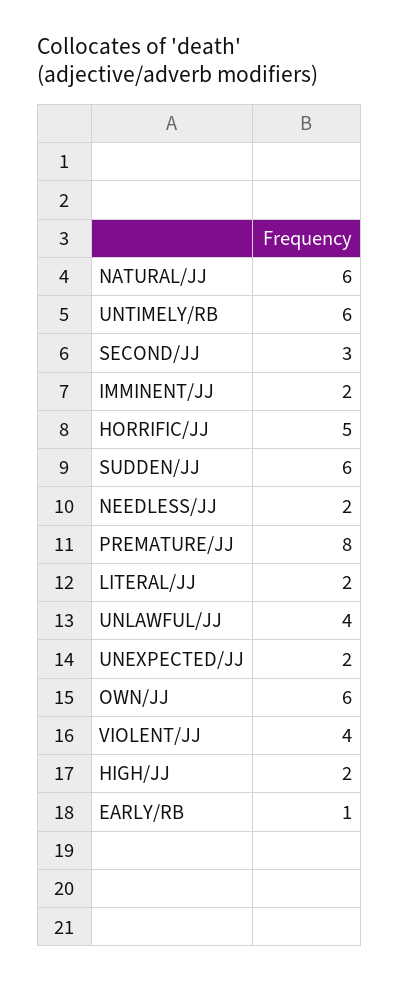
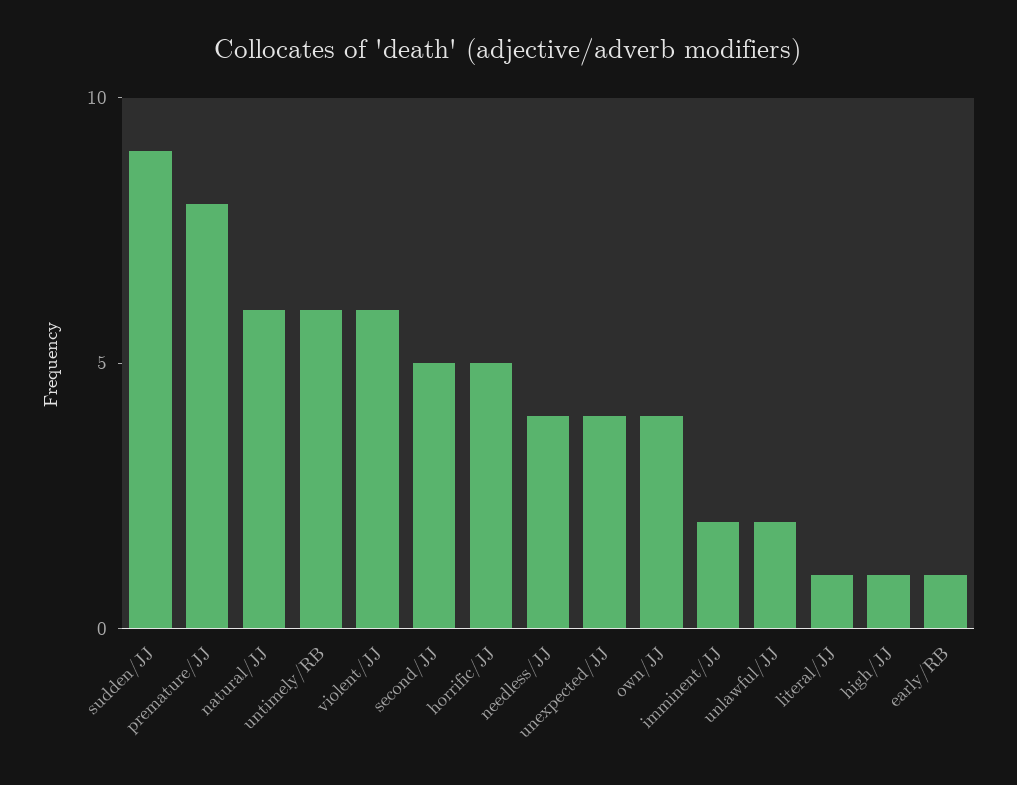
  {
    "NATURAL/JJ": 6,
    "UNTIMELY/RB": 6,
-   "SECOND/JJ": 3,
+   "SECOND/JJ": 5,
    "IMMINENT/JJ": 2,
    "HORRIFIC/JJ": 5,
-   "SUDDEN/JJ": 6,
+   "SUDDEN/JJ": 9,
-   "NEEDLESS/JJ": 2,
+   "NEEDLESS/JJ": 4,
    "PREMATURE/JJ": 8,
-   "LITERAL/JJ": 2,
+   "LITERAL/JJ": 1,
-   "UNLAWFUL/JJ": 4,
+   "UNLAWFUL/JJ": 2,
-   "UNEXPECTED/JJ": 2,
+   "UNEXPECTED/JJ": 4,
-   "OWN/JJ": 6,
+   "OWN/JJ": 4,
-   "VIOLENT/JJ": 4,
+   "VIOLENT/JJ": 6,
-   "HIGH/JJ": 2,
+   "HIGH/JJ": 1,
    "EARLY/RB": 1
  }

